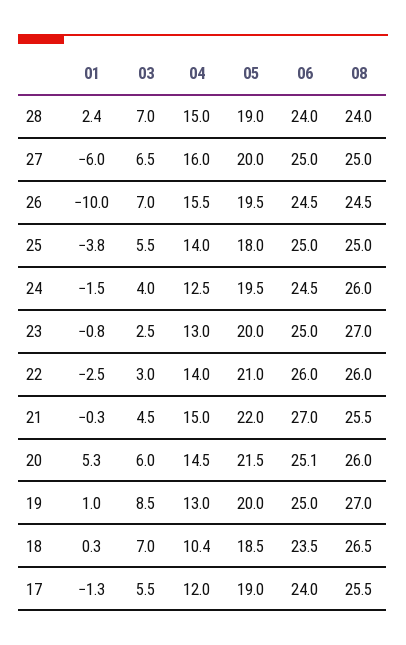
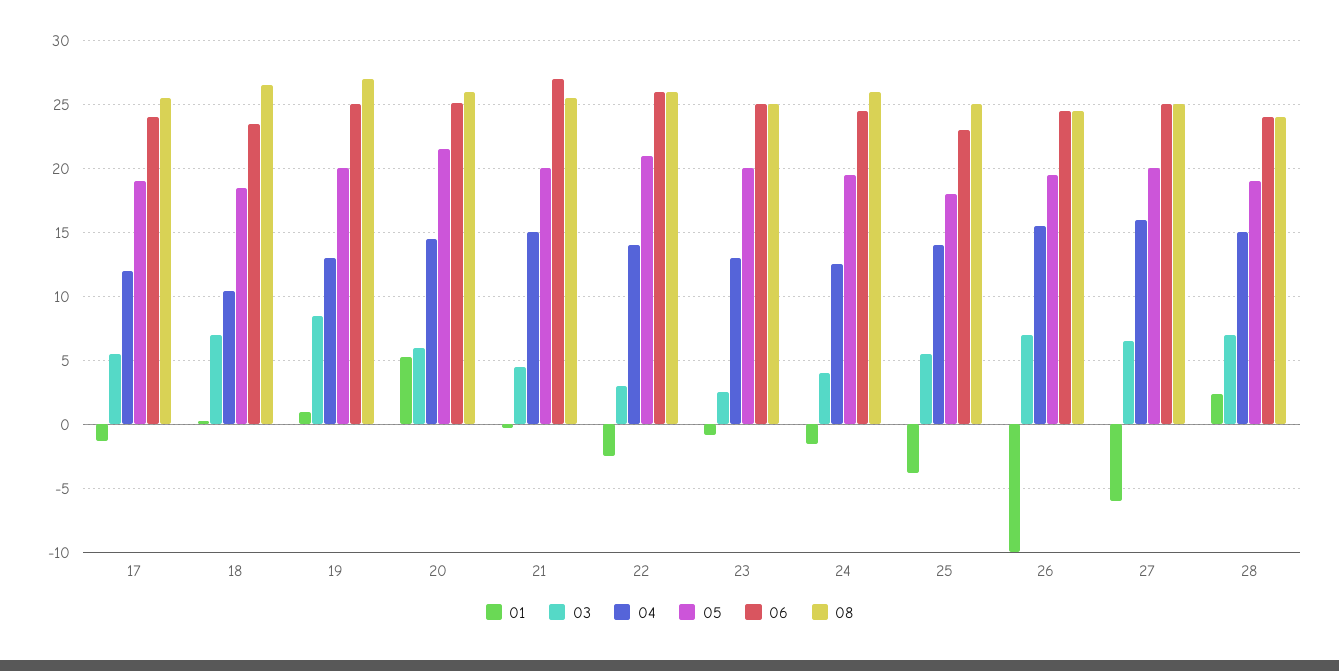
  {
    "01": {
      "28": 2.4,
      "27": -6,
      "26": -10,
      "25": -3.8,
      "24": -1.5,
      "23": -0.8,
      "22": -2.5,
      "21": -0.3,
      "20": 5.3,
      "19": 1,
      "18": 0.3,
      "17": -1.3
    },
    "03": {
      "28": 7,
      "27": 6.5,
      "26": 7,
      "25": 5.5,
      "24": 4,
      "23": 2.5,
      "22": 3,
      "21": 4.5,
      "20": 6,
      "19": 8.5,
      "18": 7,
      "17": 5.5
    },
    "04": {
      "28": 15,
      "27": 16,
      "26": 15.5,
      "25": 14,
      "24": 12.5,
      "23": 13,
      "22": 14,
      "21": 15,
      "20": 14.5,
      "19": 13,
      "18": 10.4,
      "17": 12
    },
    "05": {
      "28": 19,
      "27": 20,
      "26": 19.5,
      "25": 18,
      "24": 19.5,
      "23": 20,
      "22": 21,
-     "21": 22,
+     "21": 20,
      "20": 21.5,
      "19": 20,
      "18": 18.5,
      "17": 19
    },
    "06": {
      "28": 24,
      "27": 25,
      "26": 24.5,
-     "25": 25,
+     "25": 23,
      "24": 24.5,
      "23": 25,
      "22": 26,
      "21": 27,
      "20": 25.1,
      "19": 25,
      "18": 23.5,
      "17": 24
    },
    "08": {
      "28": 24,
      "27": 25,
      "26": 24.5,
      "25": 25,
      "24": 26,
-     "23": 27,
+     "23": 25,
      "22": 26,
      "21": 25.5,
      "20": 26,
      "19": 27,
      "18": 26.5,
      "17": 25.5
    }
  }

